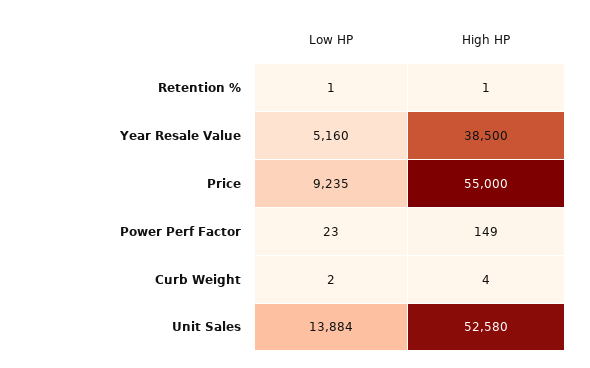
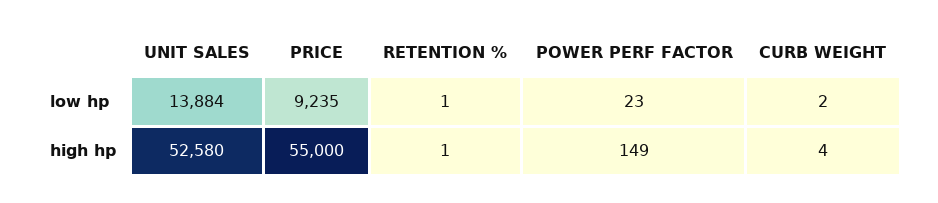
  {
    "Low HP": {
      "Retention %": 1,
-     "Year Resale Value": 5160,
      "Price": 9235,
      "Power Perf Factor": 23,
      "Curb Weight": 2,
      "Unit Sales": 13884
    },
    "High HP": {
      "Retention %": 1,
-     "Year Resale Value": 38500,
      "Price": 55000,
      "Power Perf Factor": 149,
      "Curb Weight": 4,
      "Unit Sales": 52580
    }
  }

